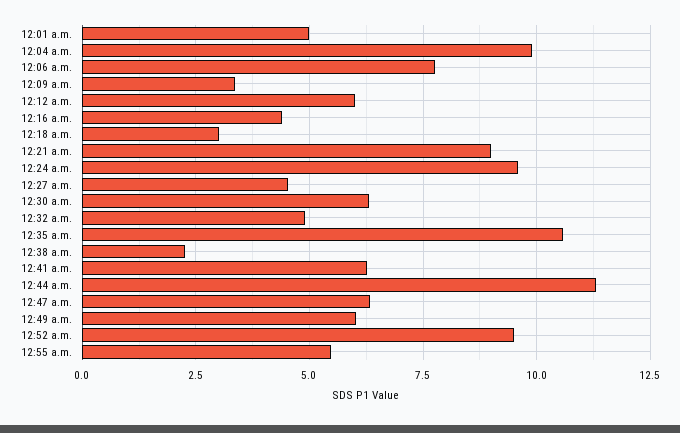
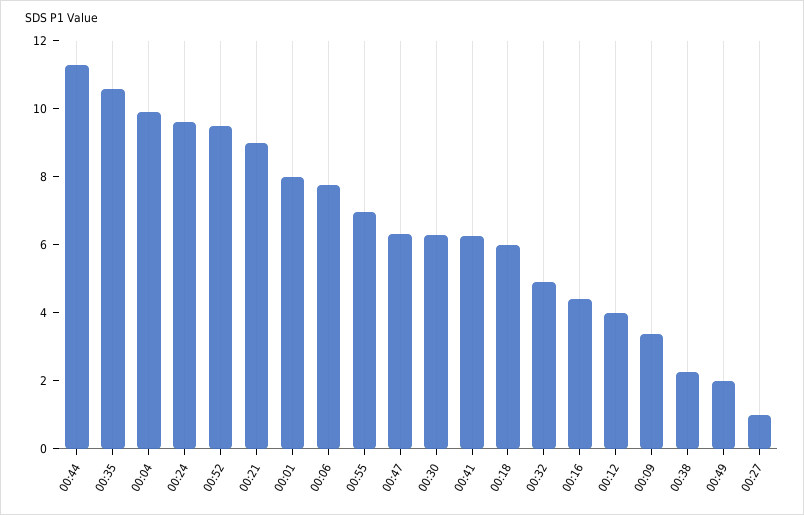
  {
-   "12:01 a.m.": 5,
+   "12:01 a.m.": 8,
    "12:04 a.m.": 10,
    "12:06 a.m.": 7.75,
    "12:09 a.m.": 3.25,
-   "12:12 a.m.": 6,
+   "12:12 a.m.": 4,
    "12:16 a.m.": 4.5,
-   "12:18 a.m.": 3,
+   "12:18 a.m.": 6,
    "12:21 a.m.": 9,
    "12:24 a.m.": 9.5,
-   "12:27 a.m.": 4.5,
+   "12:27 a.m.": 1,
    "12:30 a.m.": 6.25,
    "12:32 a.m.": 5,
    "12:35 a.m.": 10.5,
    "12:38 a.m.": 2.25,
    "12:41 a.m.": 6.25,
    "12:44 a.m.": 11.25,
    "12:47 a.m.": 6.25,
-   "12:49 a.m.": 6,
+   "12:49 a.m.": 2,
    "12:52 a.m.": 9.5,
-   "12:55 a.m.": 5.5
+   "12:55 a.m.": 7
  }

